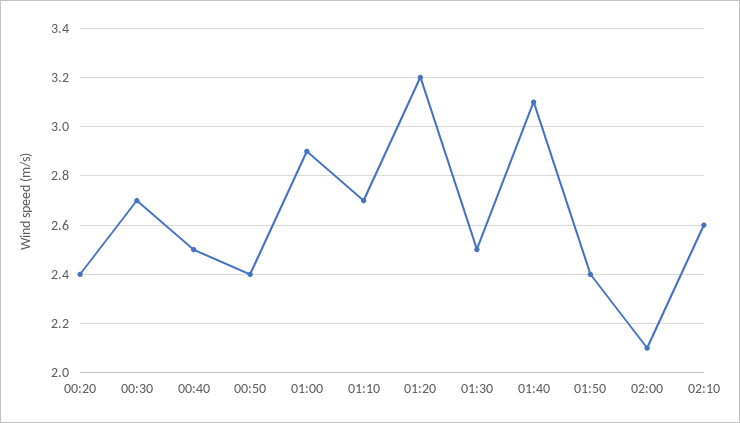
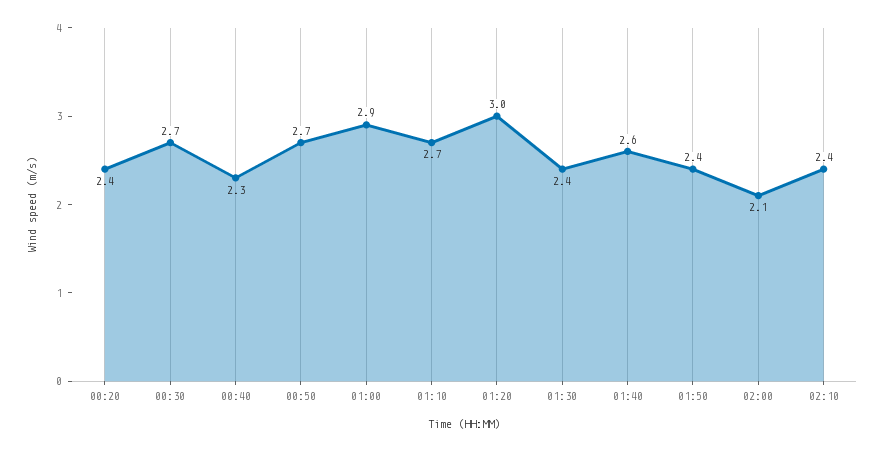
  {
    "00:20": 2.4,
    "00:30": 2.7,
-   "00:40": 2.5,
+   "00:40": 2.3,
-   "00:50": 2.4,
+   "00:50": 2.7,
    "01:00": 2.9,
    "01:10": 2.7,
-   "01:20": 3.2,
+   "01:20": 3,
-   "01:30": 2.5,
+   "01:30": 2.4,
-   "01:40": 3.1,
+   "01:40": 2.6,
    "01:50": 2.4,
    "02:00": 2.1,
-   "02:10": 2.6
+   "02:10": 2.4
  }

